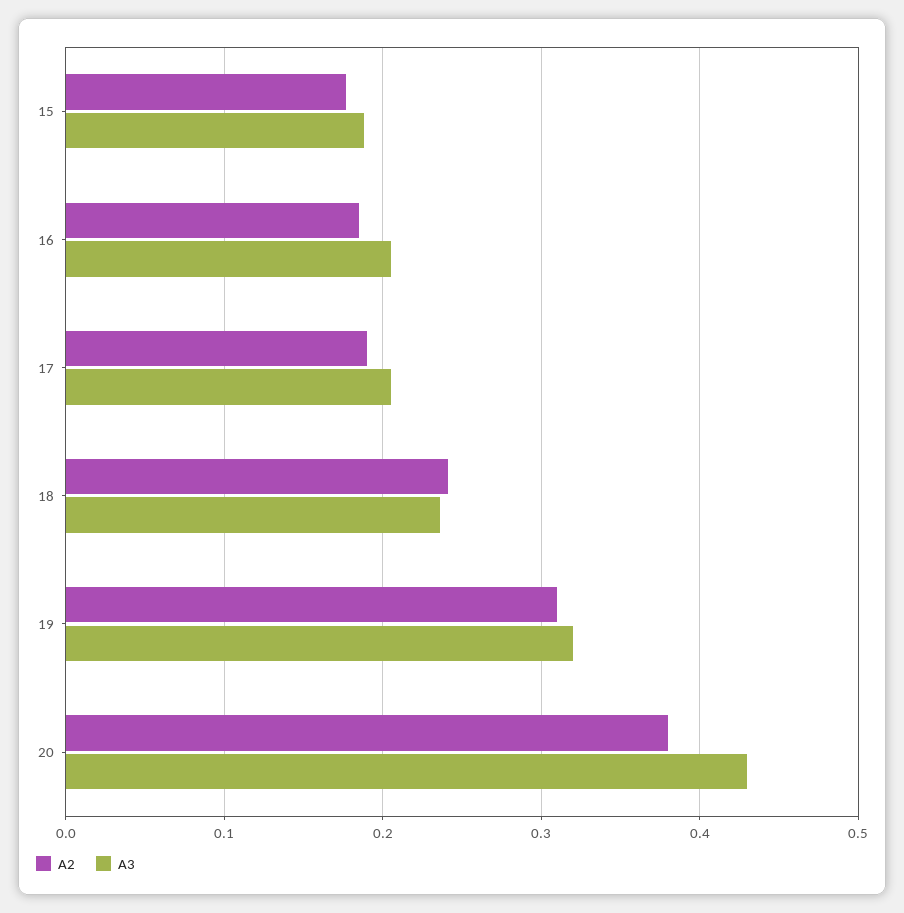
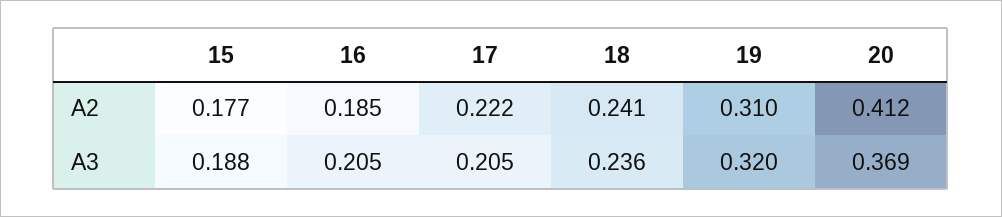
  {
    "A2": {
      "15": 0.177,
      "16": 0.185,
-     "17": 0.19,
+     "17": 0.222,
      "18": 0.241,
      "19": 0.31,
-     "20": 0.38
+     "20": 0.412
    },
    "A3": {
      "15": 0.188,
      "16": 0.205,
      "17": 0.205,
      "18": 0.236,
      "19": 0.32,
-     "20": 0.43
+     "20": 0.369
    }
  }

